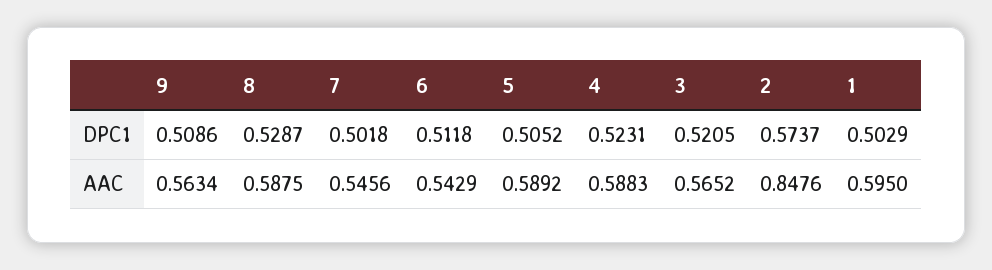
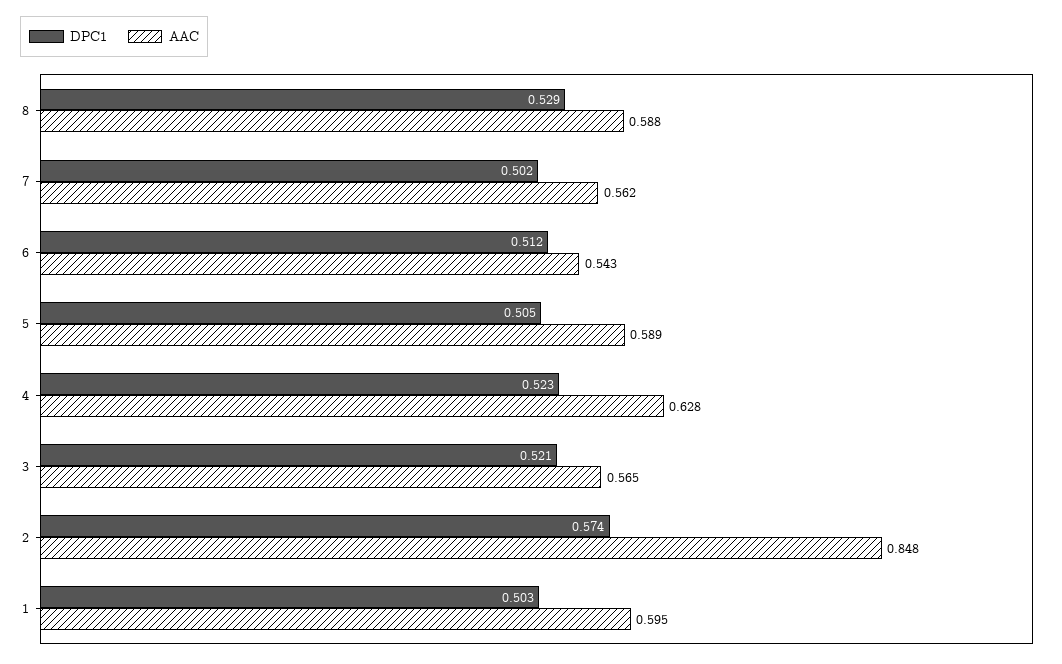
  {
    "DPC1": {
-     "9": 0.5086,
      "8": 0.5287,
      "7": 0.5018,
      "6": 0.5118,
      "5": 0.5052,
      "4": 0.5231,
      "3": 0.5205,
      "2": 0.5737,
      "1": 0.5029
    },
    "AAC": {
-     "9": 0.5634,
      "8": 0.5875,
-     "7": 0.5456,
+     "7": 0.562,
      "6": 0.5429,
      "5": 0.5892,
-     "4": 0.5883,
+     "4": 0.628,
      "3": 0.5652,
      "2": 0.8476,
      "1": 0.595
    }
  }

